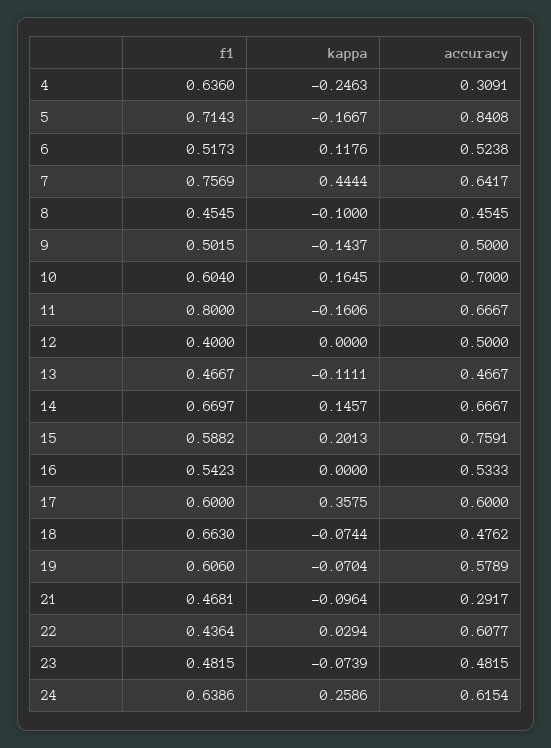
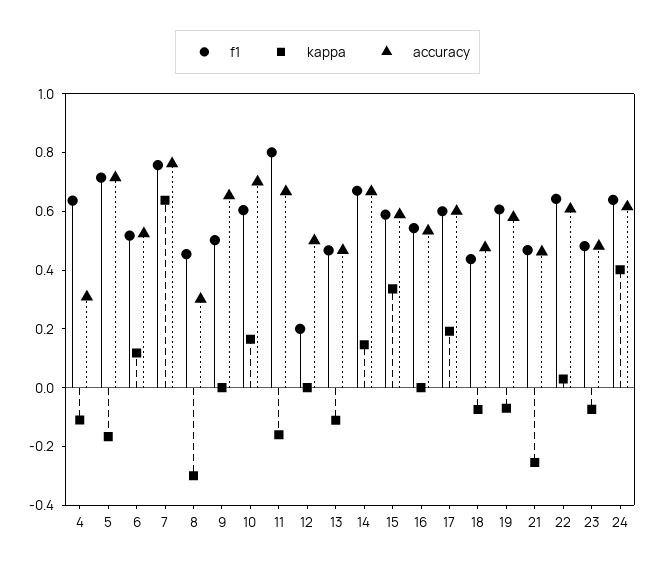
  {
    "f1": {
      "4": 0.636,
      "5": 0.7143,
      "6": 0.5173,
      "7": 0.7569,
      "8": 0.4545,
      "9": 0.5015,
      "10": 0.604,
      "11": 0.8,
-     "12": 0.4,
+     "12": 0.2,
      "13": 0.4667,
      "14": 0.6697,
      "15": 0.5882,
      "16": 0.5423,
      "17": 0.6,
-     "18": 0.663,
+     "18": 0.45,
      "19": 0.606,
      "21": 0.4681,
-     "22": 0.4364,
+     "22": 0.65,
      "23": 0.4815,
      "24": 0.6386
    },
    "kappa": {
-     "4": -0.2463,
+     "4": -0.1,
      "5": -0.1667,
      "6": 0.1176,
-     "7": 0.4444,
+     "7": 0.65,
-     "8": -0.1,
+     "8": -0.3,
-     "9": -0.1437,
+     "9": 0,
      "10": 0.1645,
      "11": -0.1606,
      "12": 0,
      "13": -0.1111,
      "14": 0.1457,
-     "15": 0.2013,
+     "15": 0.35,
      "16": 0,
-     "17": 0.3575,
+     "17": 0.2,
      "18": -0.0744,
      "19": -0.0704,
-     "21": -0.0964,
+     "21": -0.25,
      "22": 0.0294,
      "23": -0.0739,
-     "24": 0.2586
+     "24": 0.4
    },
    "accuracy": {
      "4": 0.3091,
-     "5": 0.8408,
+     "5": 0.7,
      "6": 0.5238,
-     "7": 0.6417,
+     "7": 0.75,
-     "8": 0.4545,
+     "8": 0.3,
-     "9": 0.5,
+     "9": 0.65,
      "10": 0.7,
      "11": 0.6667,
      "12": 0.5,
      "13": 0.4667,
      "14": 0.6667,
-     "15": 0.7591,
+     "15": 0.6,
      "16": 0.5333,
      "17": 0.6,
      "18": 0.4762,
      "19": 0.5789,
-     "21": 0.2917,
+     "21": 0.45,
      "22": 0.6077,
      "23": 0.4815,
      "24": 0.6154
    }
  }

